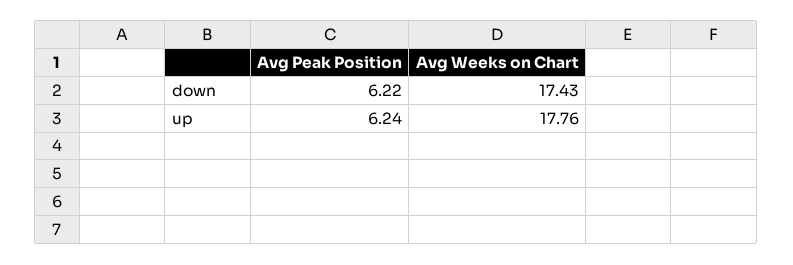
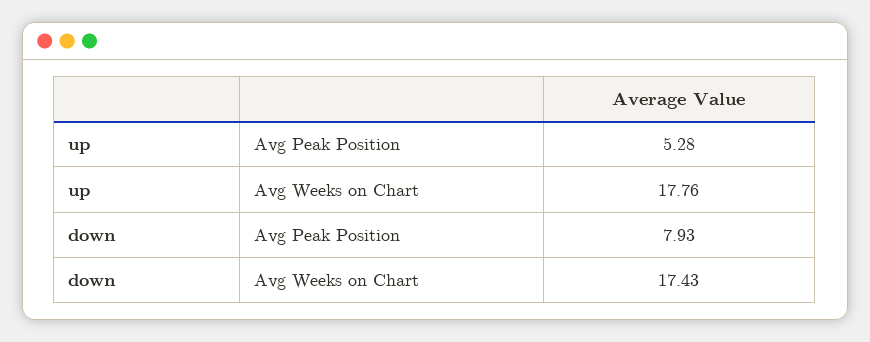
  {
    "Avg Peak Position": {
-     "down": 6.22,
+     "down": 7.93,
-     "up": 6.24
+     "up": 5.28
    },
    "Avg Weeks on Chart": {
      "down": 17.43,
      "up": 17.76
    }
  }

